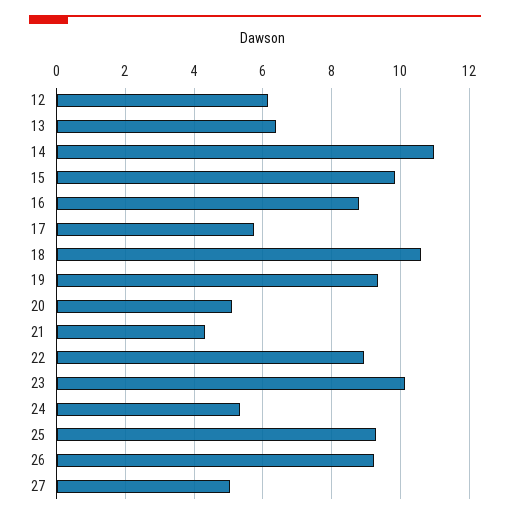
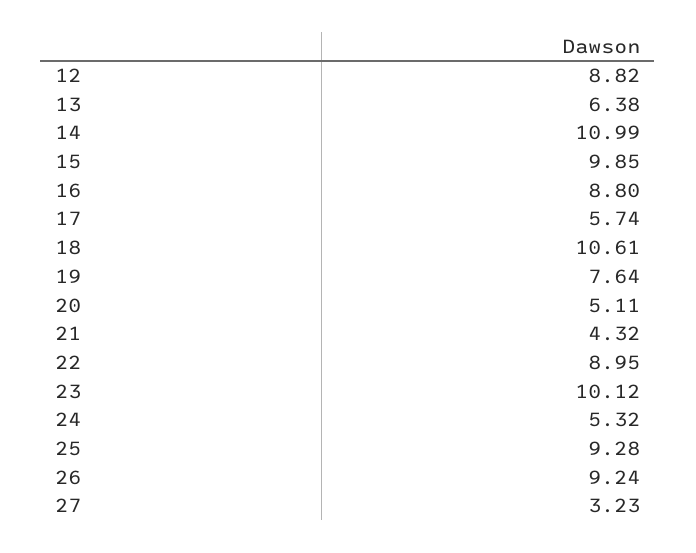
  {
-   "12": 6.2,
+   "12": 8.82,
    "13": 6.38,
    "14": 10.99,
    "15": 9.85,
    "16": 8.8,
    "17": 5.74,
    "18": 10.61,
-   "19": 9.4,
+   "19": 7.64,
    "20": 5.11,
    "21": 4.32,
    "22": 8.95,
    "23": 10.12,
    "24": 5.32,
    "25": 9.28,
    "26": 9.24,
-   "27": 5
+   "27": 3.23
  }

